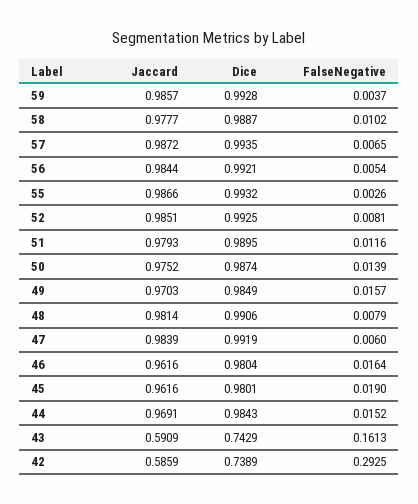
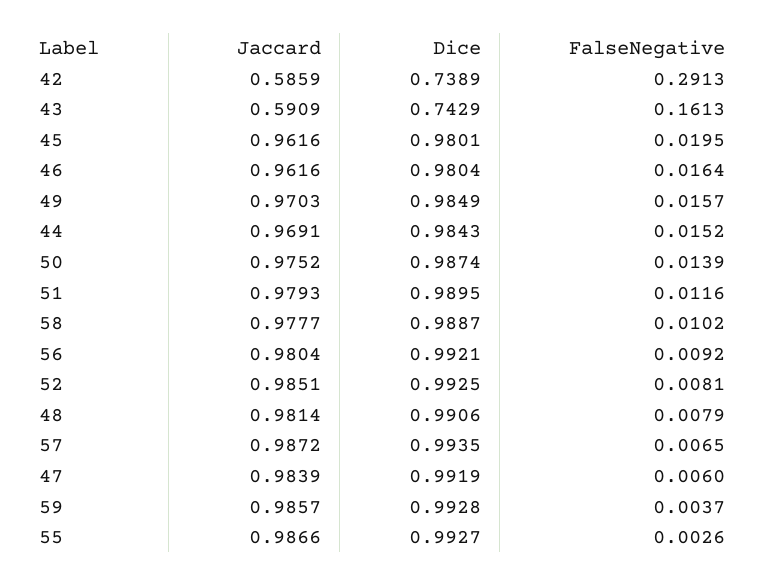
  {
    "Jaccard": {
      "59": 0.9857,
      "58": 0.9777,
      "57": 0.9872,
-     "56": 0.9844,
+     "56": 0.9804,
      "55": 0.9866,
      "52": 0.9851,
      "51": 0.9793,
      "50": 0.9752,
      "49": 0.9703,
      "48": 0.9814,
      "47": 0.9839,
      "46": 0.9616,
      "45": 0.9616,
      "44": 0.9691,
      "43": 0.5909,
      "42": 0.5859
    },
    "Dice": {
      "59": 0.9928,
      "58": 0.9887,
      "57": 0.9935,
      "56": 0.9921,
-     "55": 0.9932,
+     "55": 0.9927,
      "52": 0.9925,
      "51": 0.9895,
      "50": 0.9874,
      "49": 0.9849,
      "48": 0.9906,
      "47": 0.9919,
      "46": 0.9804,
      "45": 0.9801,
      "44": 0.9843,
      "43": 0.7429,
      "42": 0.7389
    },
    "FalseNegative": {
      "59": 0.0037,
      "58": 0.0102,
      "57": 0.0065,
-     "56": 0.0054,
+     "56": 0.0092,
      "55": 0.0026,
      "52": 0.0081,
      "51": 0.0116,
      "50": 0.0139,
      "49": 0.0157,
      "48": 0.0079,
      "47": 0.006,
      "46": 0.0164,
-     "45": 0.019,
+     "45": 0.0195,
      "44": 0.0152,
      "43": 0.1613,
-     "42": 0.2925
+     "42": 0.2913
    }
  }

